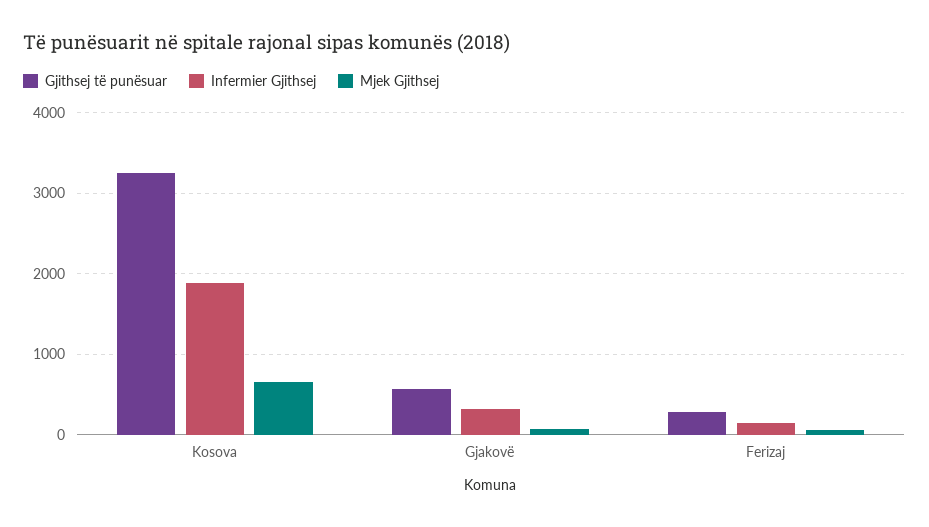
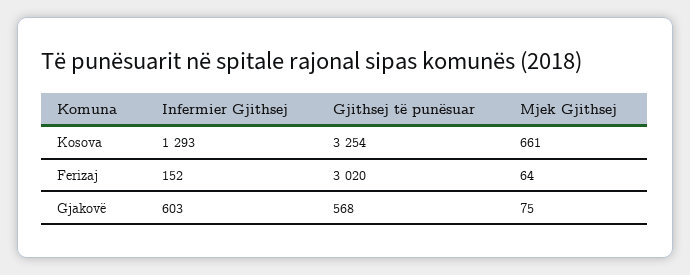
  {
    "Gjithsej të punësuar": {
      "Kosova": 3254,
      "Gjakovë": 568,
-     "Ferizaj": 300
+     "Ferizaj": 3020
    },
    "Infermier Gjithsej": {
-     "Kosova": 1900,
+     "Kosova": 1293,
-     "Gjakovë": 300,
+     "Gjakovë": 603,
      "Ferizaj": 152
    },
    "Mjek Gjithsej": {
      "Kosova": 661,
      "Gjakovë": 75,
      "Ferizaj": 64
    }
  }

